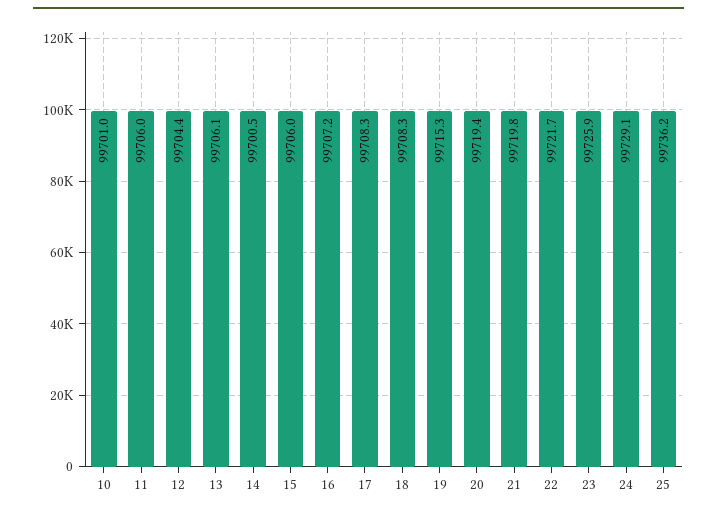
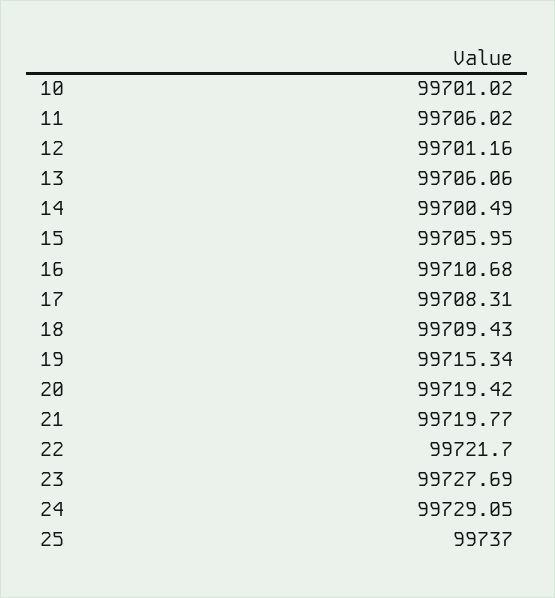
  {
    "10": 99701.02,
    "11": 99706.02,
-   "12": 99704.4,
+   "12": 99701.16,
    "13": 99706.06,
    "14": 99700.49,
    "15": 99705.95,
-   "16": 99707.2,
+   "16": 99710.68,
    "17": 99708.31,
-   "18": 99708.3,
+   "18": 99709.43,
    "19": 99715.34,
    "20": 99719.42,
    "21": 99719.77,
    "22": 99721.7,
-   "23": 99725.9,
+   "23": 99727.69,
    "24": 99729.05,
-   "25": 99736.2
+   "25": 99737
  }

